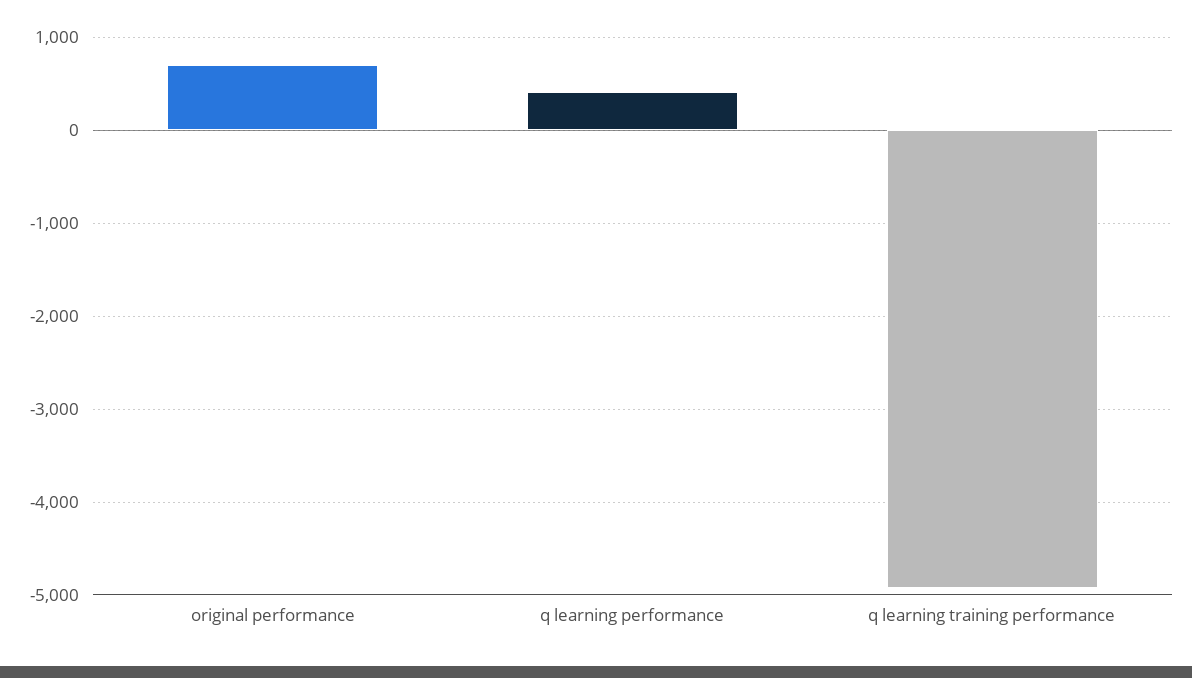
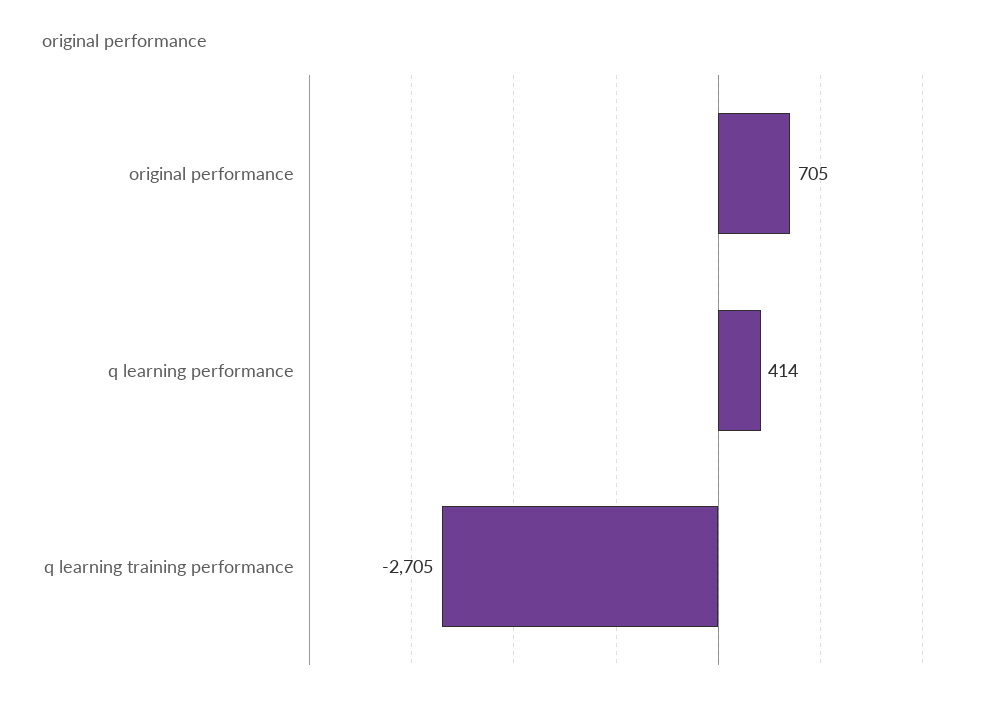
  {
    "original performance": 705,
    "q learning performance": 414,
-   "q learning training performance": -4900
+   "q learning training performance": -2705
  }

